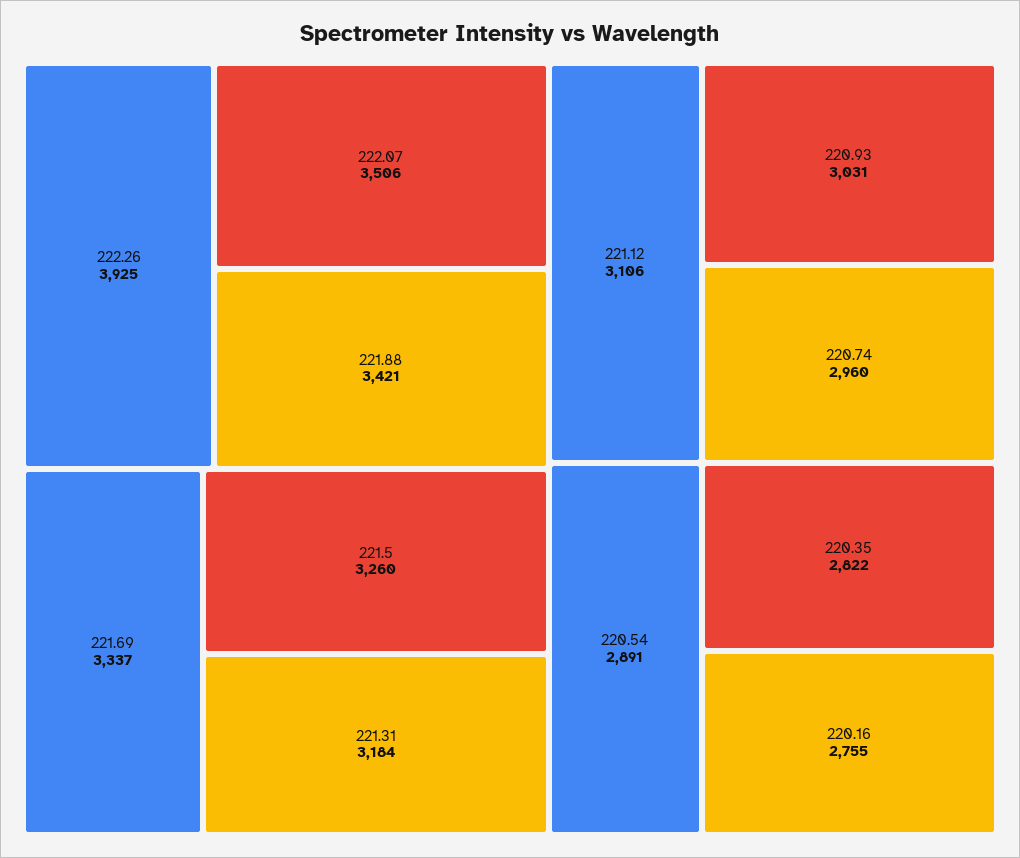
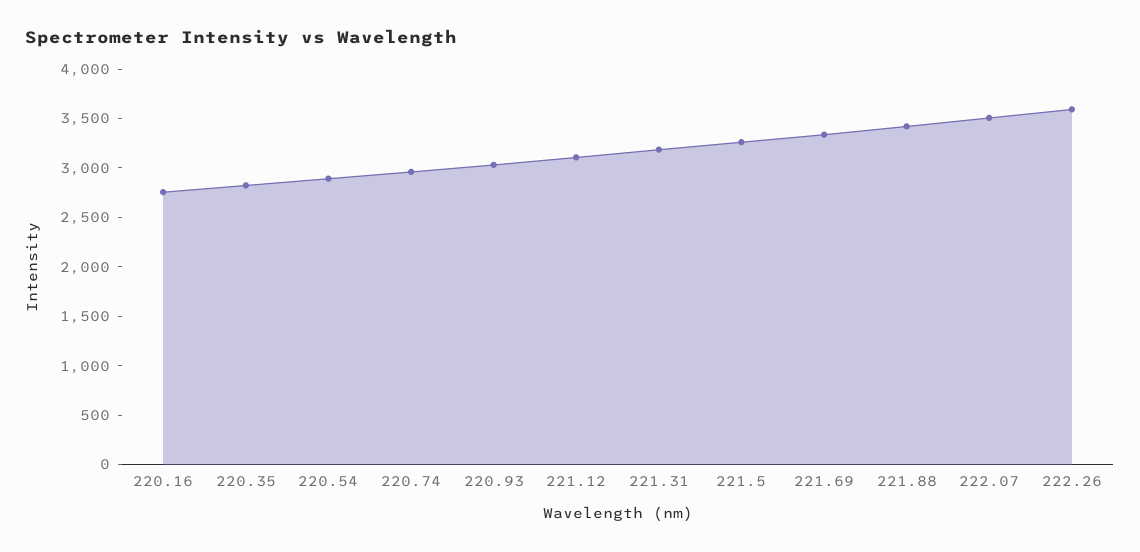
  {
-   "222.26": 3925,
+   "222.26": 3600,
    "222.07": 3506,
    "221.88": 3421,
    "221.69": 3337,
    "221.5": 3260,
    "221.31": 3184,
    "221.12": 3106,
    "220.93": 3031,
    "220.74": 2960,
    "220.54": 2891,
    "220.35": 2822,
    "220.16": 2755
  }

